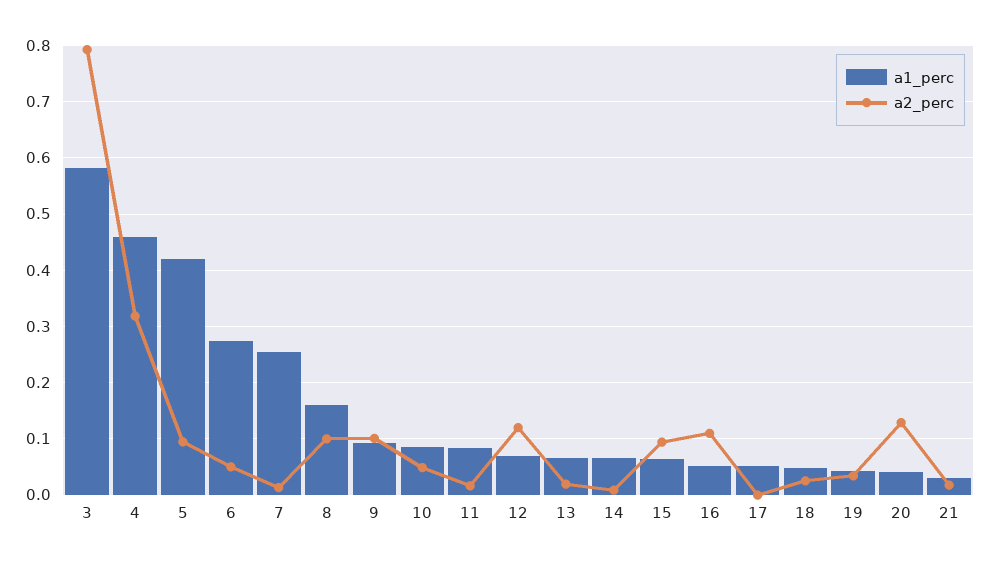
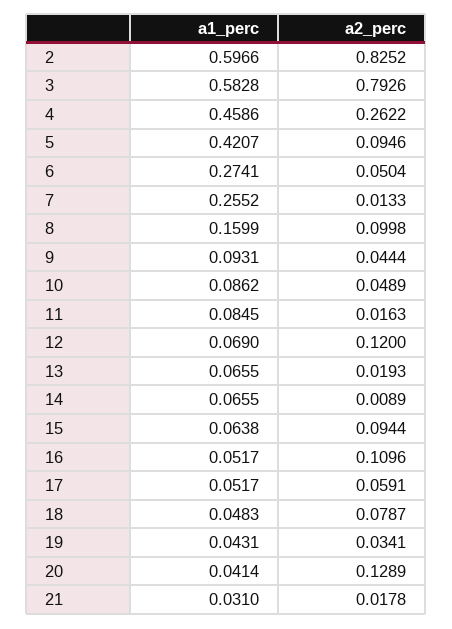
  {
    "a1_perc": {
      "3": 0.5828,
      "4": 0.4586,
      "5": 0.4207,
      "6": 0.2741,
      "7": 0.2552,
      "8": 0.1599,
      "9": 0.0931,
      "10": 0.0862,
      "11": 0.0845,
      "12": 0.069,
      "13": 0.0655,
      "14": 0.0655,
      "15": 0.0638,
      "16": 0.0517,
      "17": 0.0517,
      "18": 0.0483,
      "19": 0.0431,
      "20": 0.0414,
-     "21": 0.031
+     "21": 0.031,
+     "2": 0.5966
    },
    "a2_perc": {
      "3": 0.7926,
-     "4": 0.32,
+     "4": 0.2622,
      "5": 0.0946,
      "6": 0.0504,
      "7": 0.0133,
      "8": 0.0998,
-     "9": 0.1,
+     "9": 0.0444,
      "10": 0.0489,
      "11": 0.0163,
      "12": 0.12,
      "13": 0.0193,
      "14": 0.0089,
      "15": 0.0944,
      "16": 0.1096,
-     "17": 0,
+     "17": 0.0591,
-     "18": 0.02,
+     "18": 0.0787,
      "19": 0.0341,
      "20": 0.1289,
-     "21": 0.0178
+     "21": 0.0178,
+     "2": 0.8252
    }
  }

